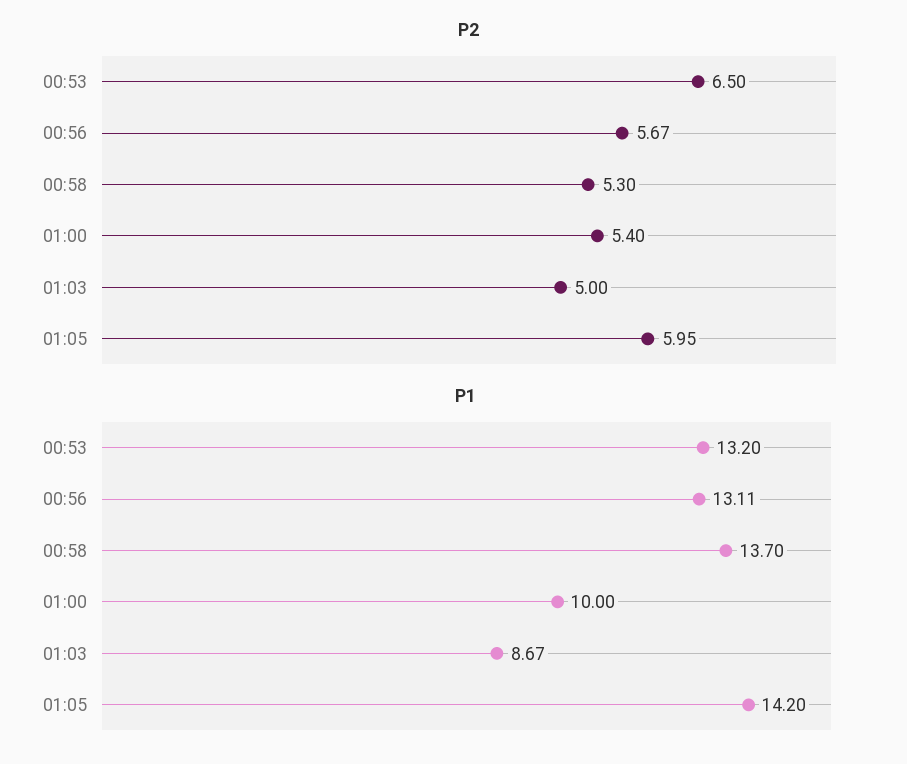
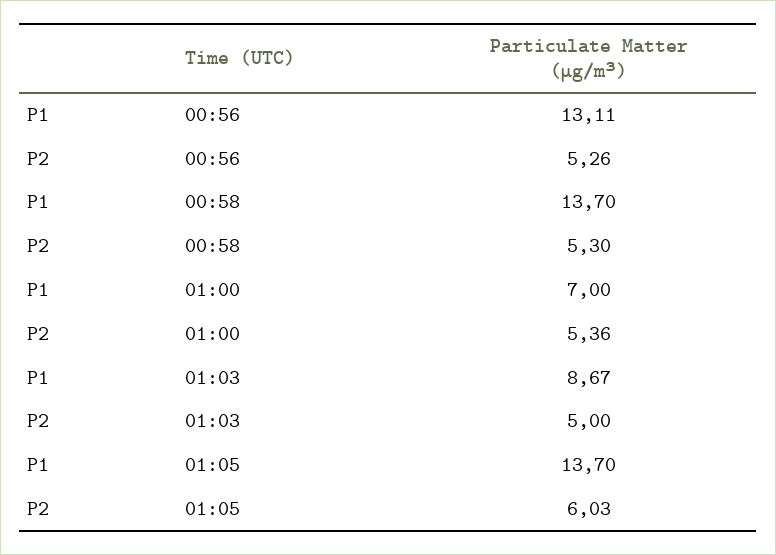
  {
    "P2": {
-     "00:53": 6.5,
-     "00:56": 5.67,
+     "00:56": 5.26,
      "00:58": 5.3,
-     "01:00": 5.4,
+     "01:00": 5.36,
      "01:03": 5,
-     "01:05": 5.95
+     "01:05": 6.03
    },
    "P1": {
-     "00:53": 13.2,
      "00:56": 13.11,
      "00:58": 13.7,
-     "01:00": 10,
+     "01:00": 7,
      "01:03": 8.67,
-     "01:05": 14.2
+     "01:05": 13.7
    }
  }

